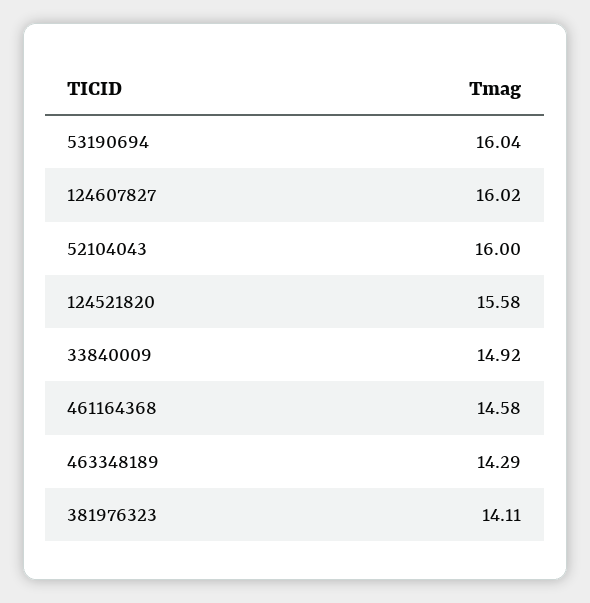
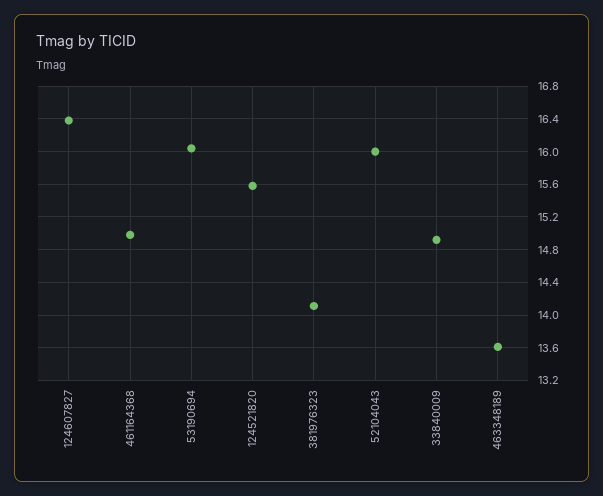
  {
    "53190694": 16.04,
-   "124607827": 16.02,
+   "124607827": 16.4,
    "52104043": 16,
    "124521820": 15.58,
    "33840009": 14.92,
-   "461164368": 14.58,
+   "461164368": 15,
-   "463348189": 14.29,
+   "463348189": 13.6,
    "381976323": 14.11
  }

